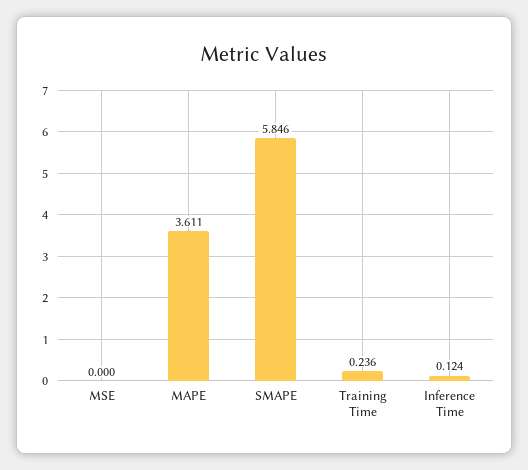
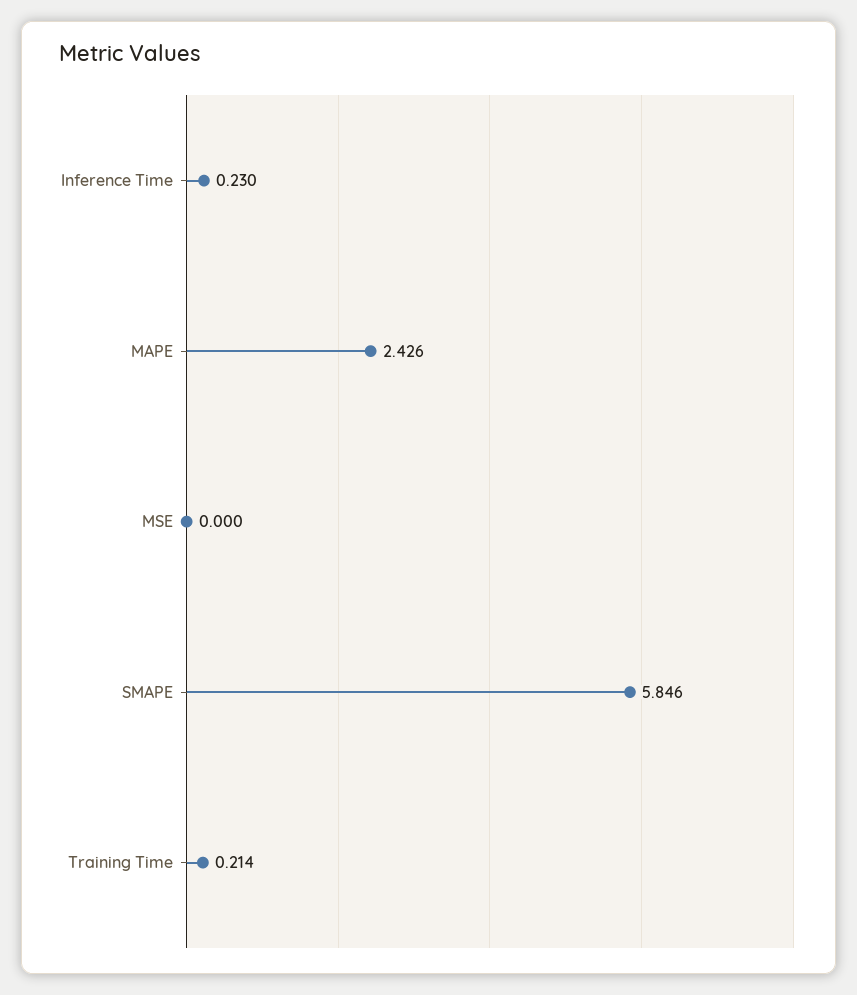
  {
    "MSE": 0,
-   "MAPE": 3.611,
+   "MAPE": 2.426,
    "SMAPE": 5.846,
-   "Training Time": 0.236,
+   "Training Time": 0.214,
-   "Inference Time": 0.124
+   "Inference Time": 0.23
  }

